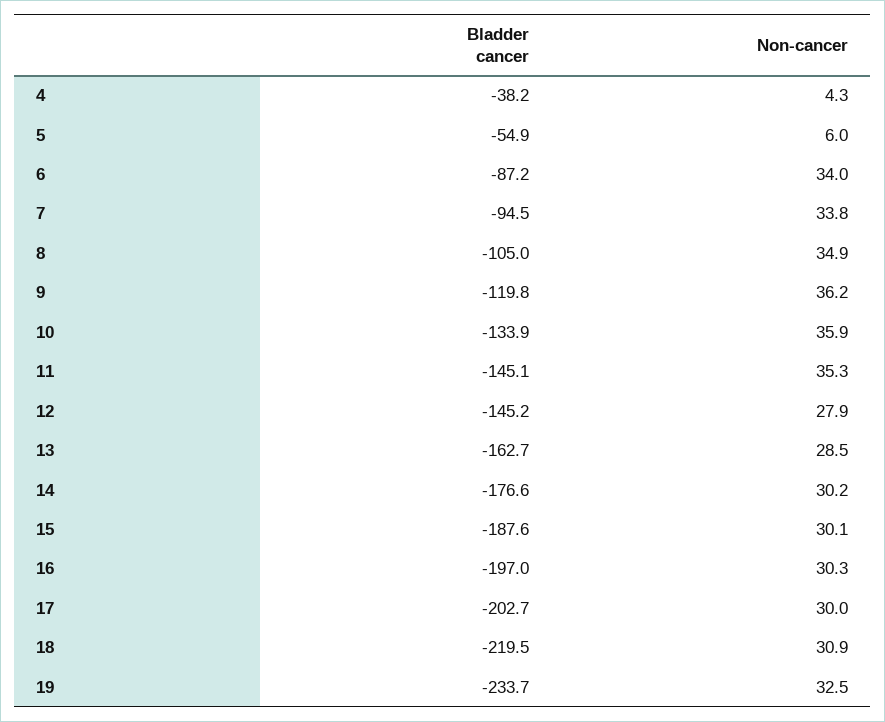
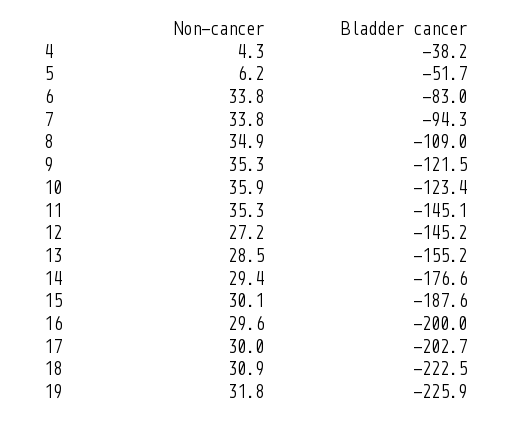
  {
    "Bladder cancer": {
      "4": -38.2,
-     "5": -54.9,
+     "5": -51.7,
-     "6": -87.2,
+     "6": -83,
-     "7": -94.5,
+     "7": -94.3,
-     "8": -105,
+     "8": -109,
-     "9": -119.8,
+     "9": -121.5,
-     "10": -133.9,
+     "10": -123.4,
      "11": -145.1,
      "12": -145.2,
-     "13": -162.7,
+     "13": -155.2,
      "14": -176.6,
      "15": -187.6,
-     "16": -197,
+     "16": -200,
      "17": -202.7,
-     "18": -219.5,
+     "18": -222.5,
-     "19": -233.7
+     "19": -225.9
    },
    "Non-cancer": {
      "4": 4.3,
-     "5": 6,
+     "5": 6.2,
-     "6": 34,
+     "6": 33.8,
      "7": 33.8,
      "8": 34.9,
-     "9": 36.2,
+     "9": 35.3,
      "10": 35.9,
      "11": 35.3,
-     "12": 27.9,
+     "12": 27.2,
      "13": 28.5,
-     "14": 30.2,
+     "14": 29.4,
      "15": 30.1,
-     "16": 30.3,
+     "16": 29.6,
      "17": 30,
      "18": 30.9,
-     "19": 32.5
+     "19": 31.8
    }
  }

